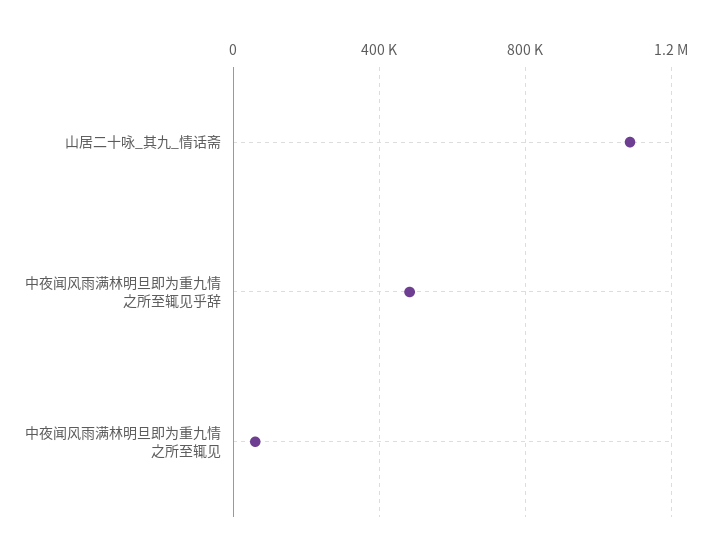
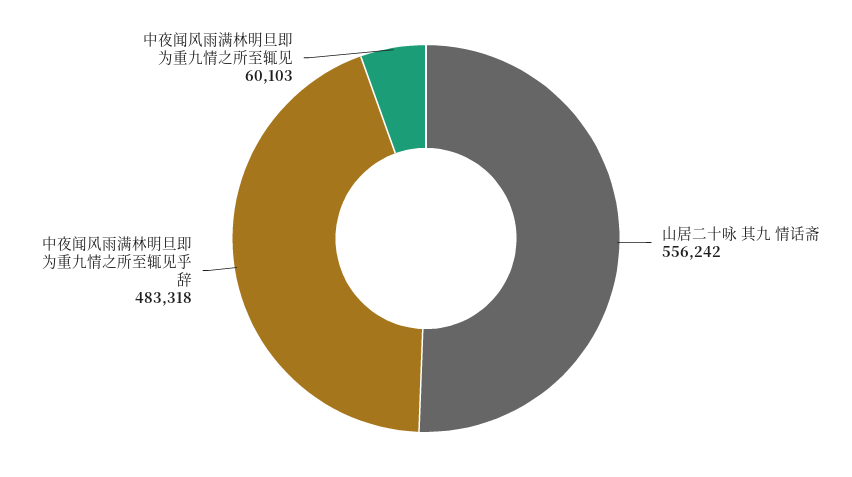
  {
-   "山居二十咏_其九_情话斋": 1100000,
+   "山居二十咏_其九_情话斋": 556242,
    "中夜闻风雨满林明旦即为重九情之所至辄见乎辞": 483318,
    "中夜闻风雨满林明旦即为重九情之所至辄见": 60103
  }

